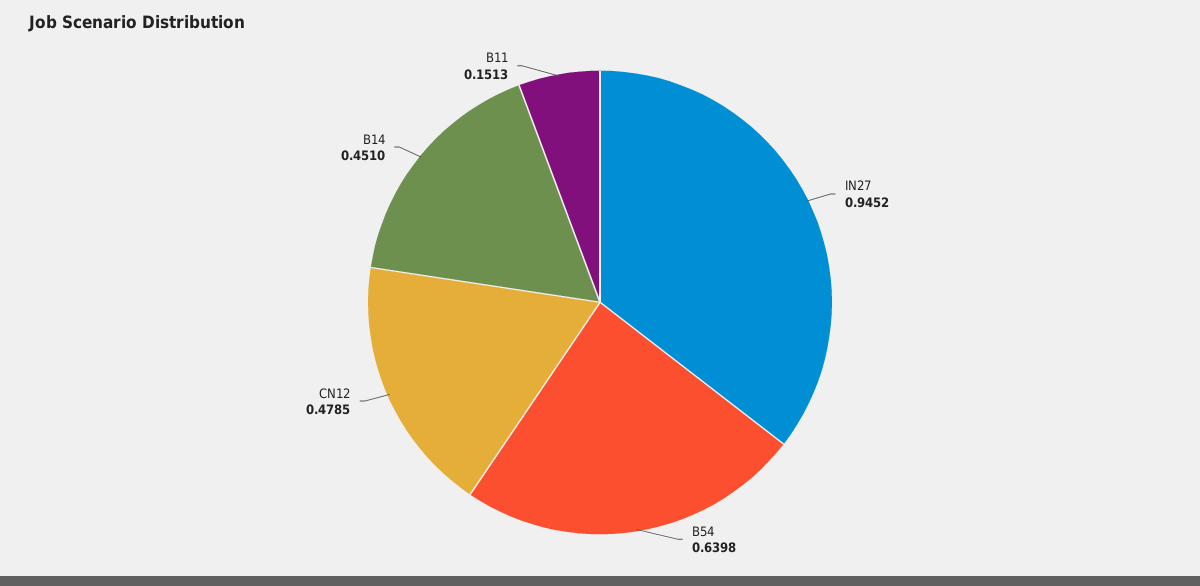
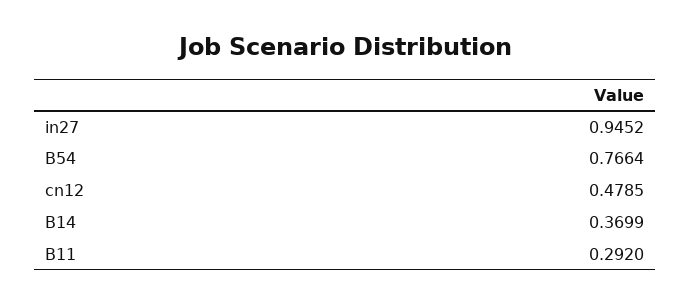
  {
    "IN27": 0.9452,
-   "B54": 0.6398,
+   "B54": 0.7664,
    "CN12": 0.4785,
-   "B14": 0.451,
+   "B14": 0.3699,
-   "B11": 0.1513
+   "B11": 0.292
  }

